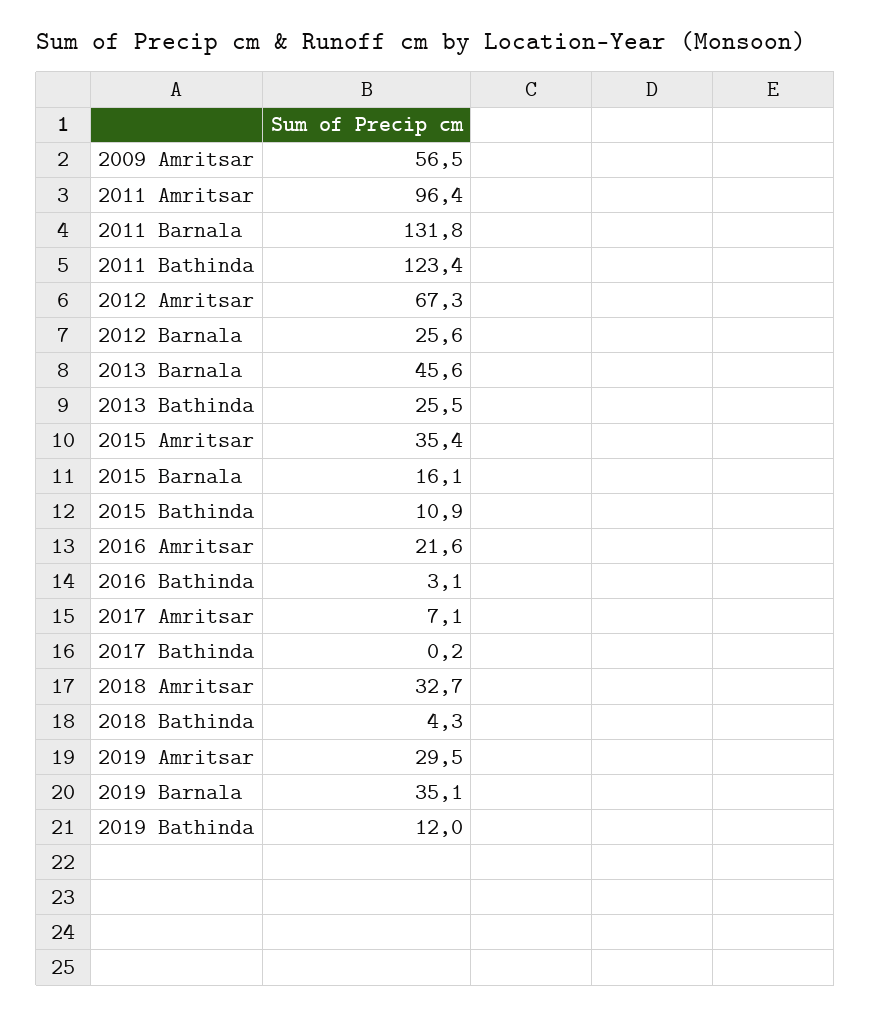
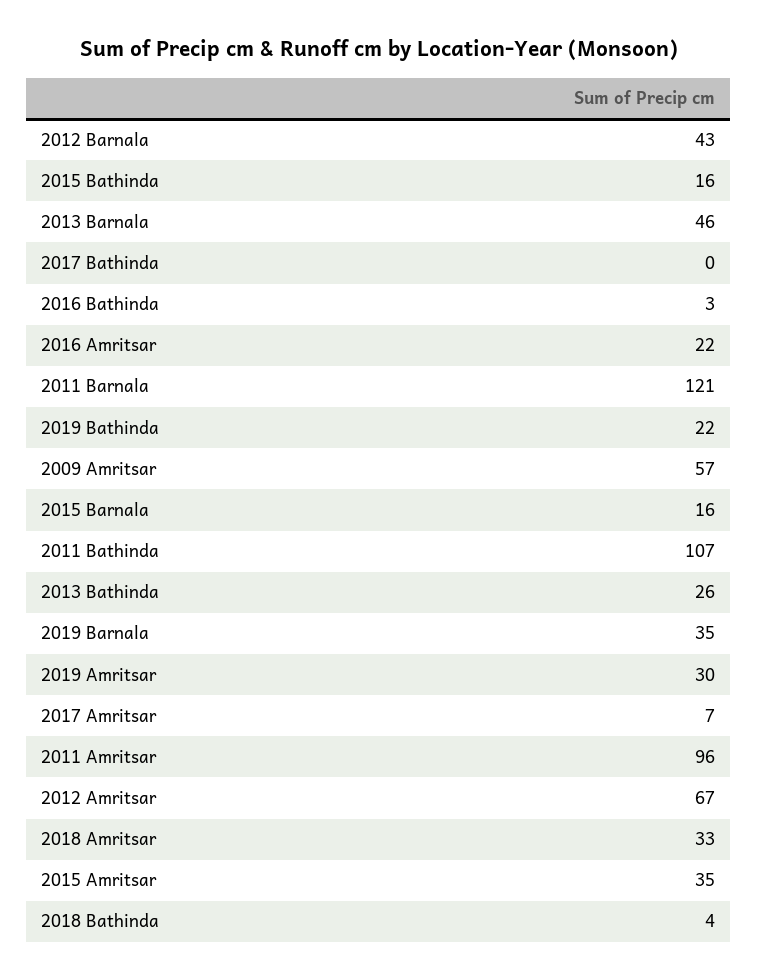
  {
    "2009 Amritsar": 56.5,
    "2011 Amritsar": 96.4,
-   "2011 Barnala": 131.8,
+   "2011 Barnala": 121,
-   "2011 Bathinda": 123.4,
+   "2011 Bathinda": 107,
    "2012 Amritsar": 67.3,
-   "2012 Barnala": 25.6,
+   "2012 Barnala": 43,
    "2013 Barnala": 45.6,
    "2013 Bathinda": 25.5,
    "2015 Amritsar": 35.4,
    "2015 Barnala": 16.1,
-   "2015 Bathinda": 10.9,
+   "2015 Bathinda": 16,
    "2016 Amritsar": 21.6,
    "2016 Bathinda": 3.1,
    "2017 Amritsar": 7.1,
    "2017 Bathinda": 0.2,
    "2018 Amritsar": 32.7,
    "2018 Bathinda": 4.3,
    "2019 Amritsar": 29.5,
    "2019 Barnala": 35.1,
-   "2019 Bathinda": 12
+   "2019 Bathinda": 22
  }

